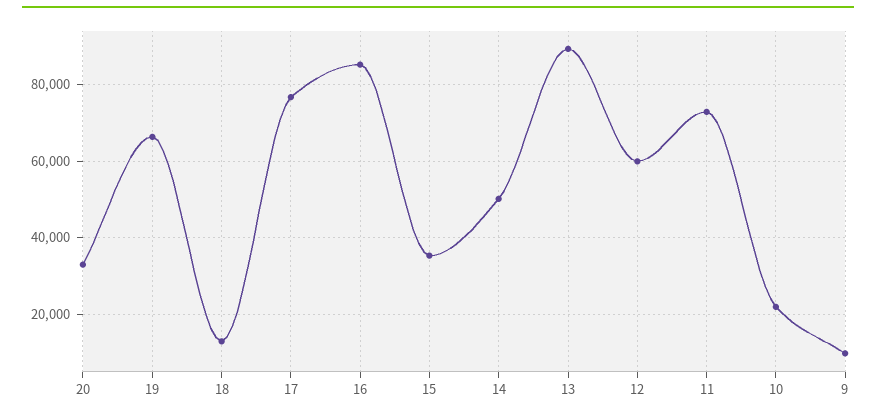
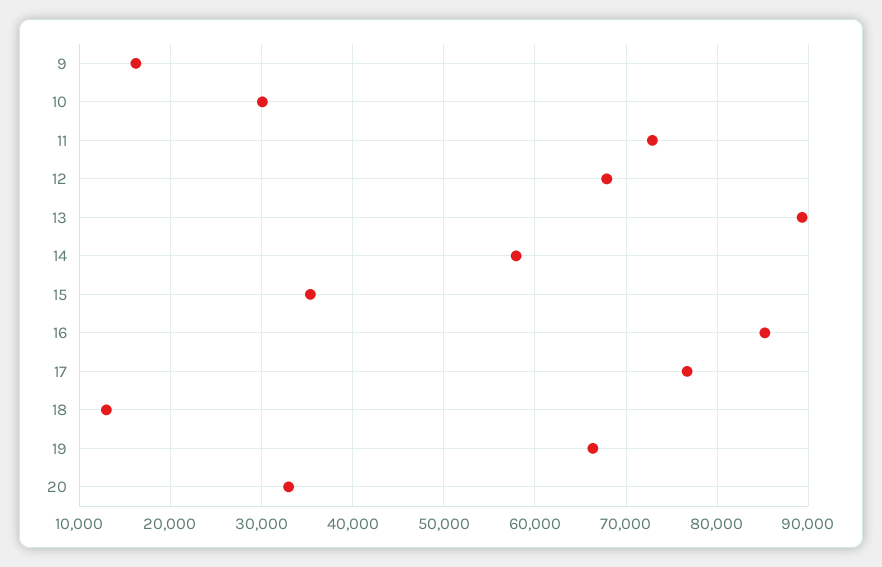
  {
    "20": 33000,
    "19": 66000,
    "18": 13000,
    "17": 77000,
    "16": 85000,
    "15": 35000,
-   "14": 50000,
+   "14": 58000,
    "13": 89000,
-   "12": 60000,
+   "12": 68000,
    "11": 73000,
-   "10": 22000,
+   "10": 30000,
-   "9": 10000
+   "9": 16000
  }

